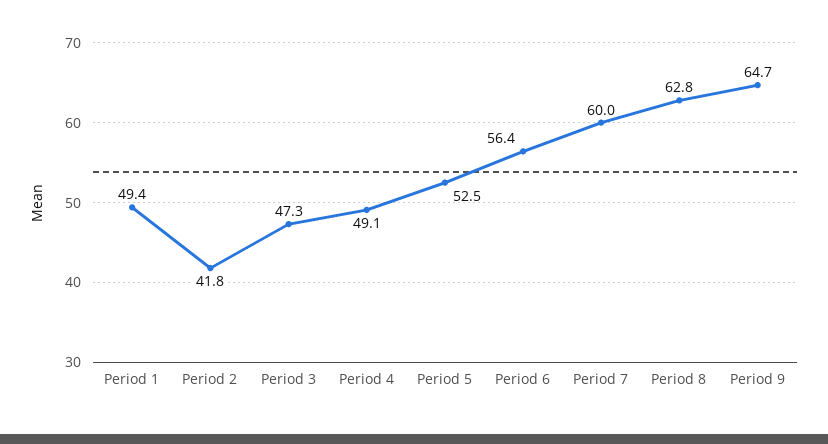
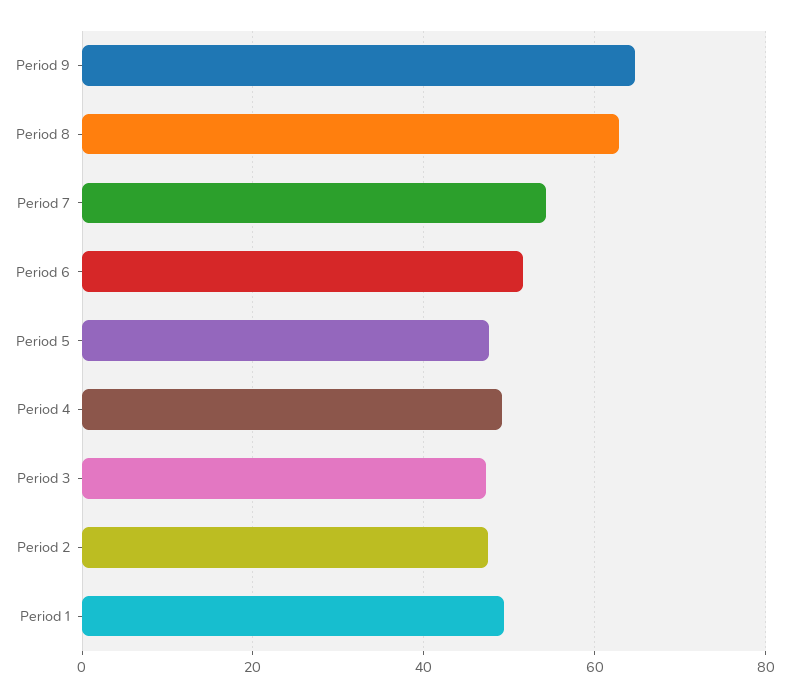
  {
    "Period 1": 49.4,
-   "Period 2": 41.8,
+   "Period 2": 48,
    "Period 3": 47.3,
    "Period 4": 49.1,
-   "Period 5": 52.5,
+   "Period 5": 48,
-   "Period 6": 56.4,
+   "Period 6": 52,
-   "Period 7": 60,
+   "Period 7": 54,
    "Period 8": 62.8,
    "Period 9": 64.7
  }

